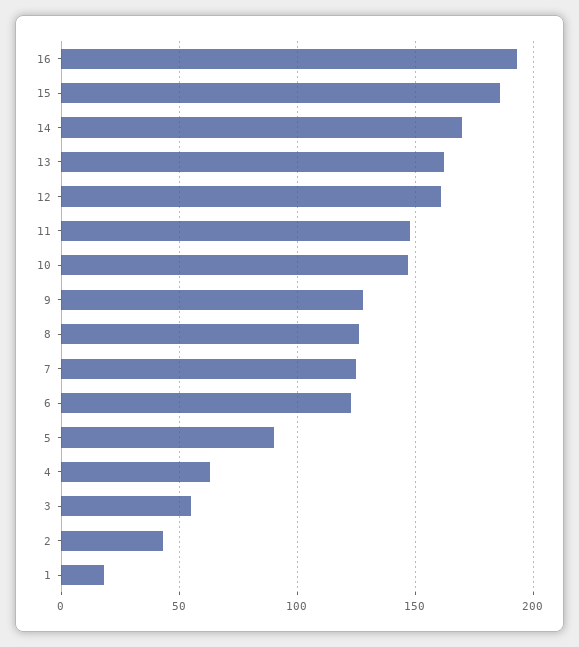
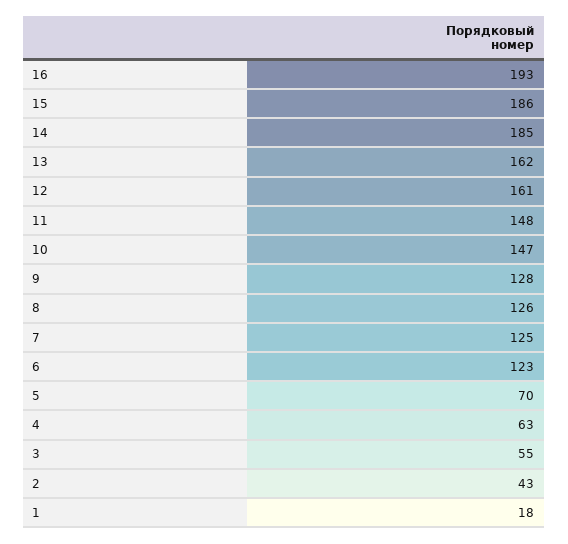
  {
    "16": 193,
    "15": 186,
-   "14": 170,
+   "14": 185,
    "13": 162,
    "12": 161,
    "11": 148,
    "10": 147,
    "9": 128,
    "8": 126,
    "7": 125,
    "6": 123,
-   "5": 90,
+   "5": 70,
    "4": 63,
    "3": 55,
    "2": 43,
    "1": 18
  }

